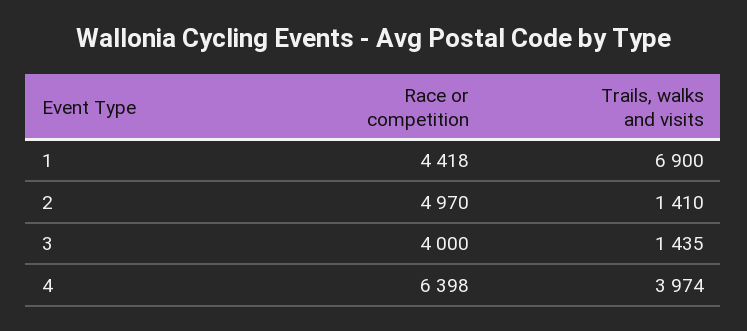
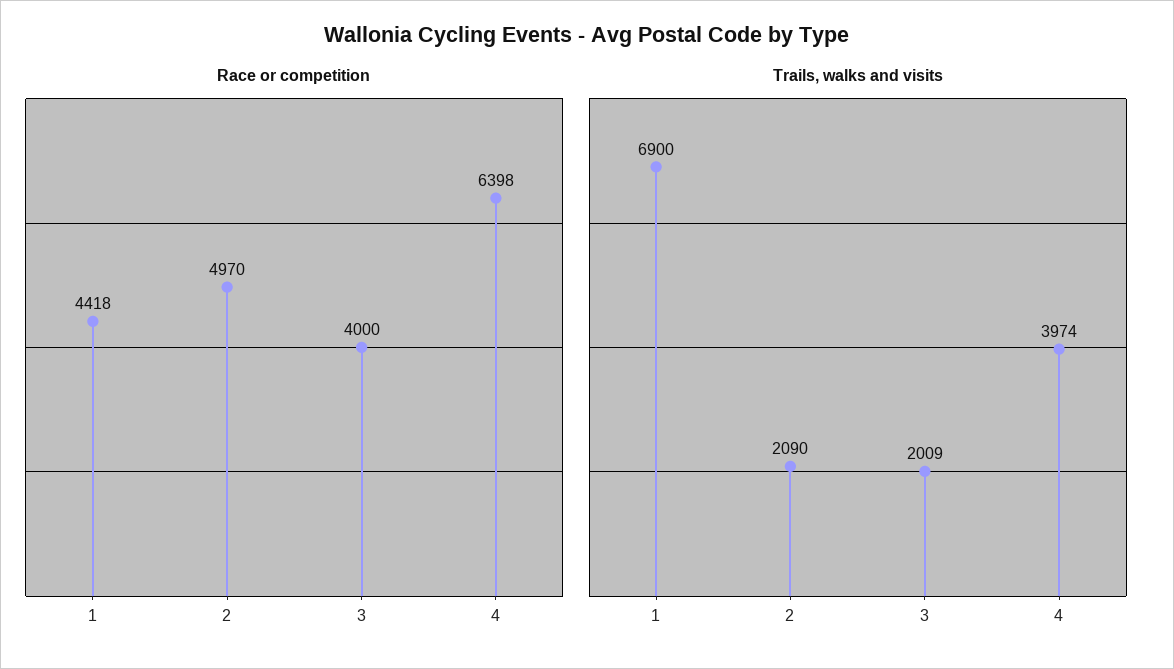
  {
    "Race or competition": {
      "1": 4418,
      "2": 4970,
      "3": 4000,
      "4": 6398
    },
    "Trails, walks and visits": {
      "1": 6900,
-     "2": 1410,
+     "2": 2090,
-     "3": 1435,
+     "3": 2009,
      "4": 3974
    }
  }

